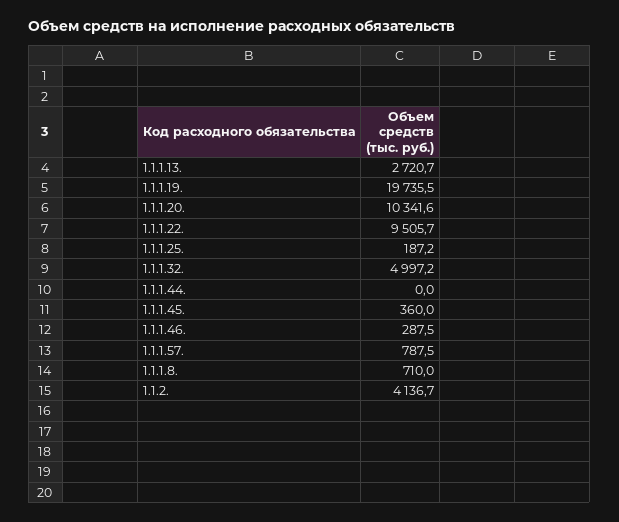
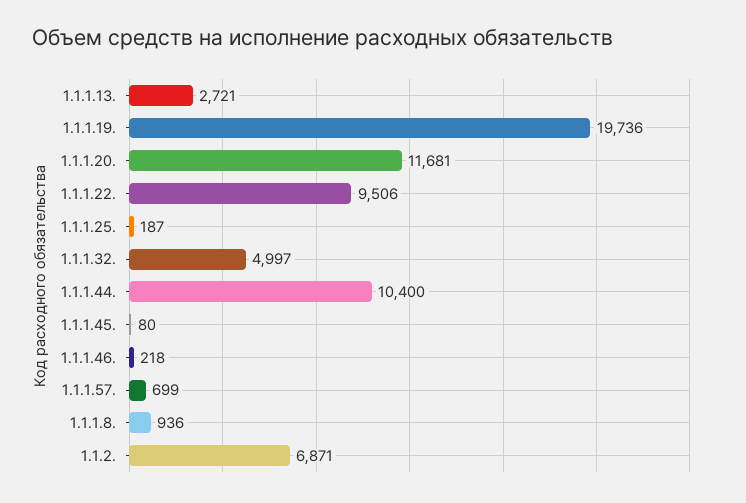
  {
    "1.1.1.13.": 2720.7,
    "1.1.1.19.": 19735.5,
-   "1.1.1.20.": 10341.6,
+   "1.1.1.20.": 11681,
    "1.1.1.22.": 9505.7,
    "1.1.1.25.": 187.2,
    "1.1.1.32.": 4997.2,
-   "1.1.1.44.": 0,
+   "1.1.1.44.": 10400,
-   "1.1.1.45.": 360,
+   "1.1.1.45.": 80,
-   "1.1.1.46.": 287.5,
+   "1.1.1.46.": 218,
-   "1.1.1.57.": 787.5,
+   "1.1.1.57.": 699,
-   "1.1.1.8.": 710,
+   "1.1.1.8.": 936,
-   "1.1.2.": 4136.7
+   "1.1.2.": 6871
  }

